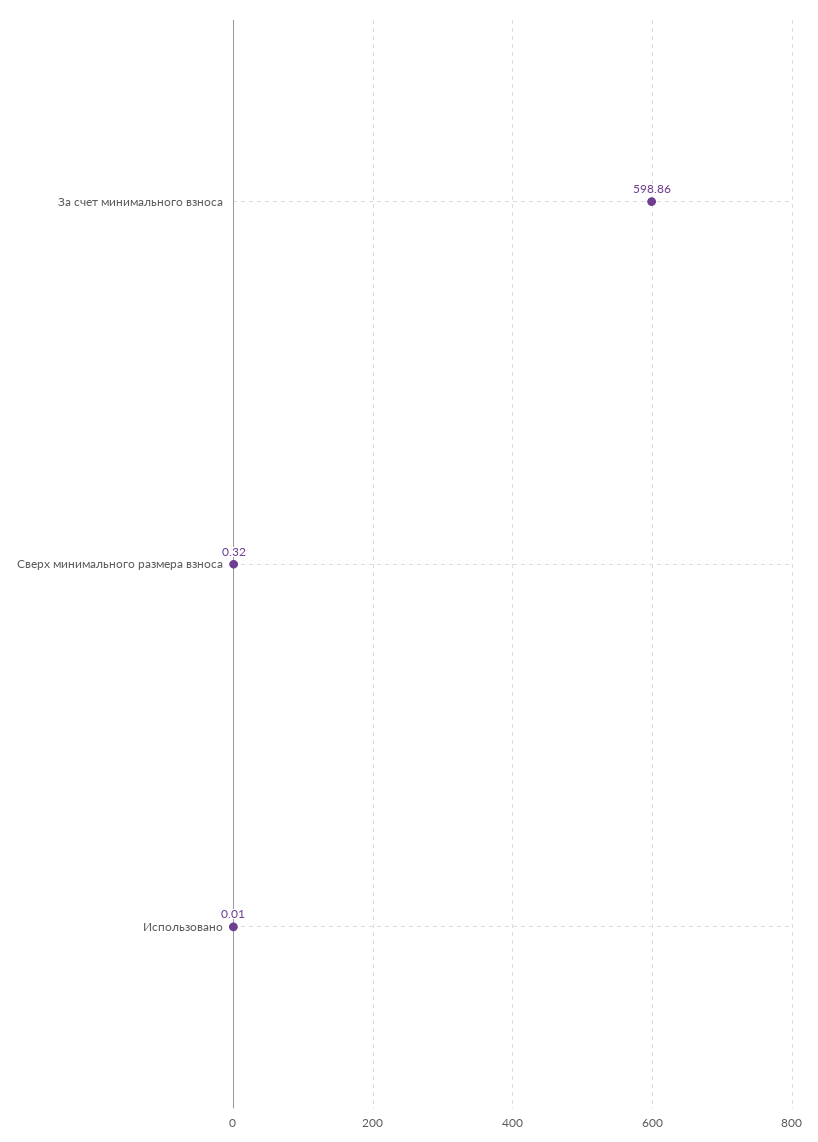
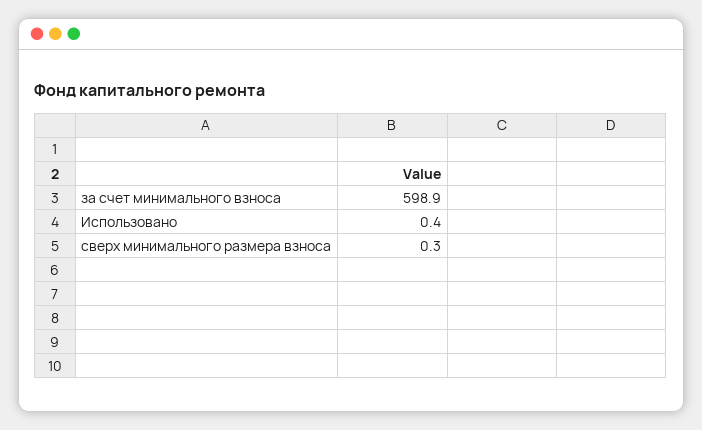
  {
    "За счет минимального взноса": 598.86,
    "Сверх минимального размера взноса": 0.32,
-   "Использовано": 0.01
+   "Использовано": 0.4
  }

